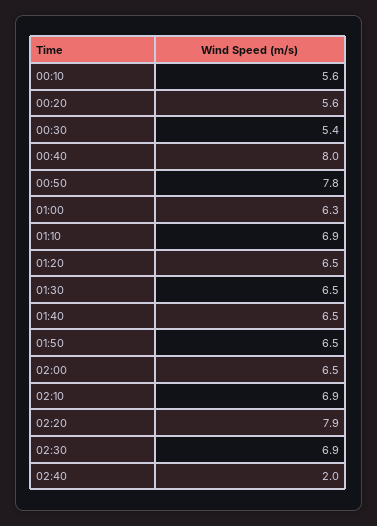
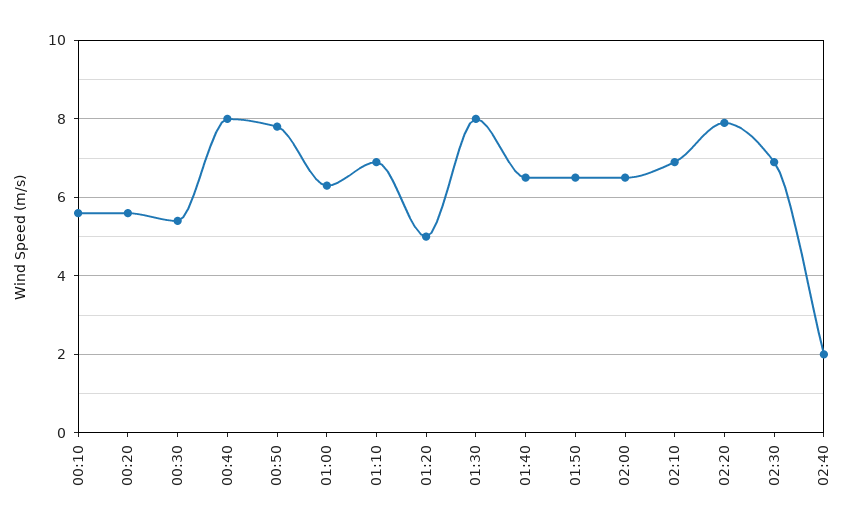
  {
    "00:10": 5.6,
    "00:20": 5.6,
    "00:30": 5.4,
    "00:40": 8,
    "00:50": 7.8,
    "01:00": 6.3,
    "01:10": 6.9,
-   "01:20": 6.5,
+   "01:20": 5,
-   "01:30": 6.5,
+   "01:30": 8,
    "01:40": 6.5,
    "01:50": 6.5,
    "02:00": 6.5,
    "02:10": 6.9,
    "02:20": 7.9,
    "02:30": 6.9,
    "02:40": 2
  }

